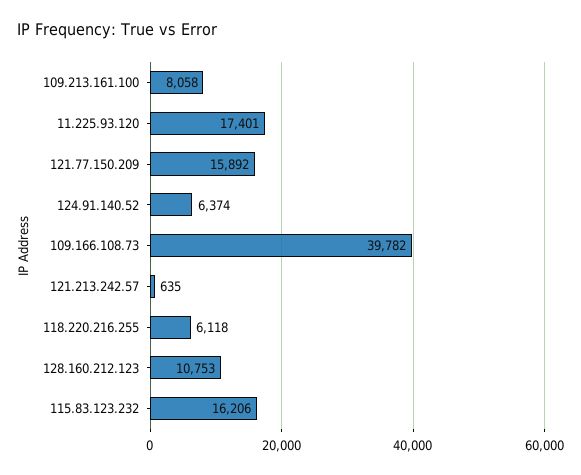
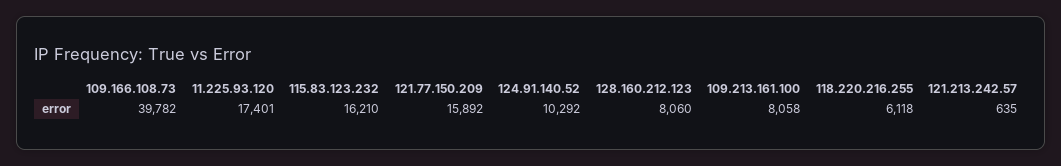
  {
    "109.213.161.100": 8058,
    "11.225.93.120": 17401,
    "121.77.150.209": 15892,
-   "124.91.140.52": 6374,
+   "124.91.140.52": 10292,
    "109.166.108.73": 39782,
    "121.213.242.57": 635,
    "118.220.216.255": 6118,
-   "128.160.212.123": 10753,
+   "128.160.212.123": 8060,
-   "115.83.123.232": 16206
+   "115.83.123.232": 16210
  }

